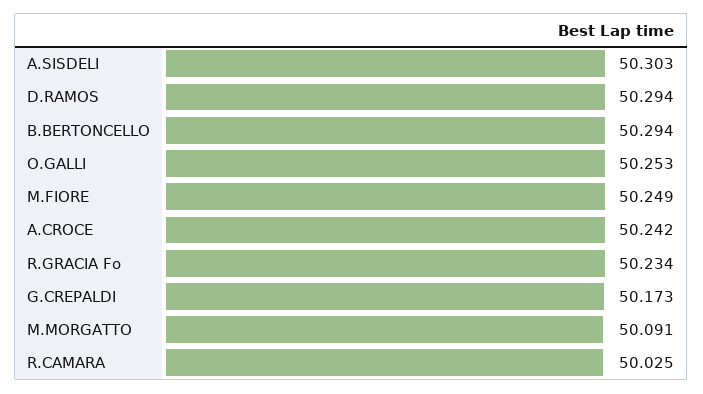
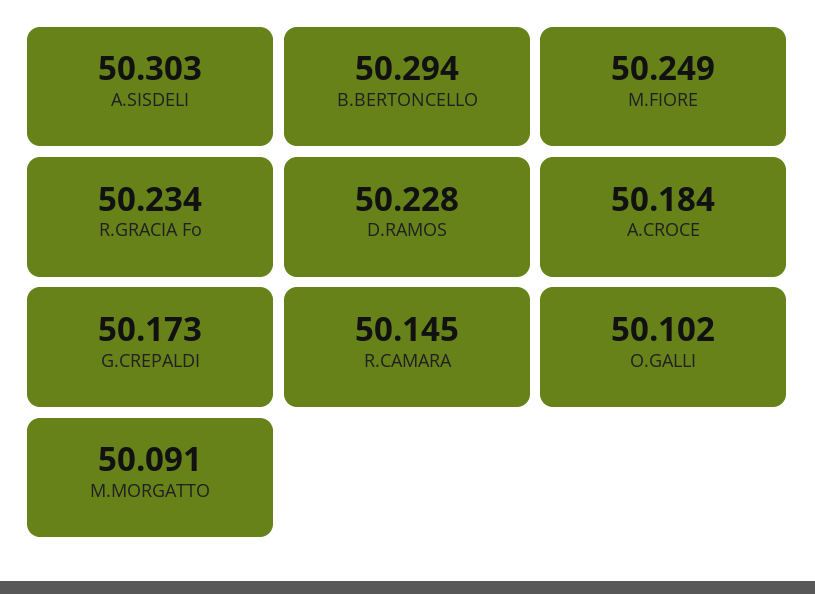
  {
    "A.SISDELI": 50.303,
-   "D.RAMOS": 50.294,
+   "D.RAMOS": 50.228,
    "B.BERTONCELLO": 50.294,
-   "O.GALLI": 50.253,
+   "O.GALLI": 50.102,
    "M.FIORE": 50.249,
-   "A.CROCE": 50.242,
+   "A.CROCE": 50.184,
    "R.GRACIA Fo": 50.234,
    "G.CREPALDI": 50.173,
    "M.MORGATTO": 50.091,
-   "R.CAMARA": 50.025
+   "R.CAMARA": 50.145
  }

